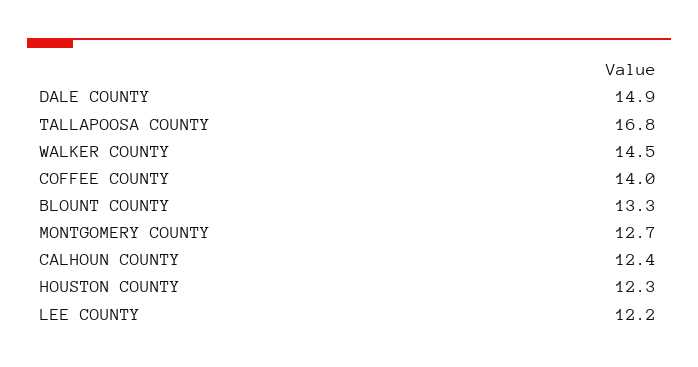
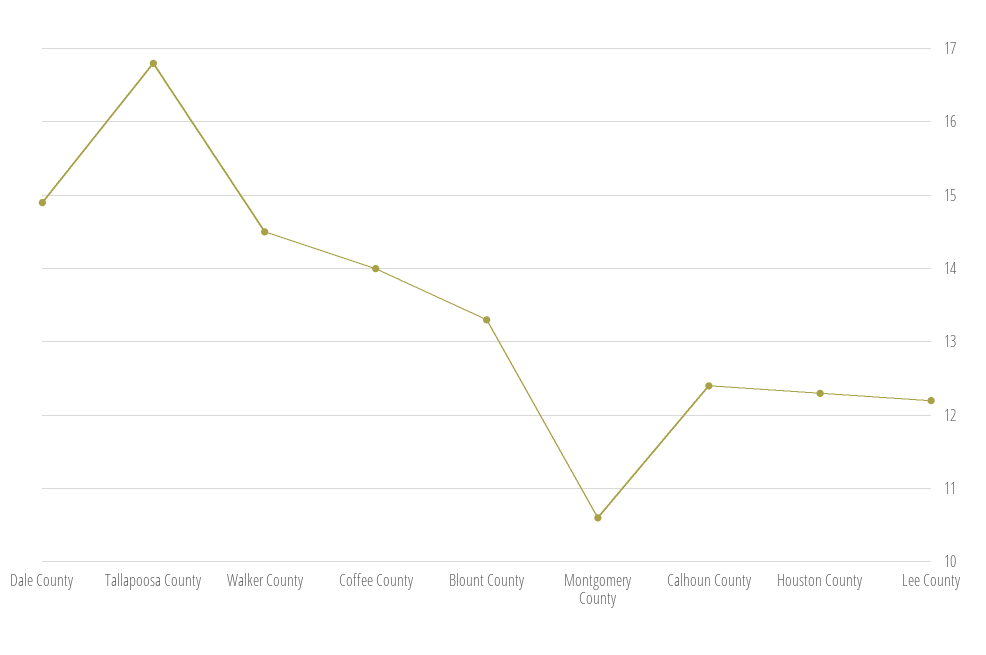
  {
    "DALE COUNTY": 14.9,
    "TALLAPOOSA COUNTY": 16.8,
    "WALKER COUNTY": 14.5,
    "COFFEE COUNTY": 14,
    "BLOUNT COUNTY": 13.3,
-   "MONTGOMERY COUNTY": 12.7,
+   "MONTGOMERY COUNTY": 10.6,
    "CALHOUN COUNTY": 12.4,
    "HOUSTON COUNTY": 12.3,
    "LEE COUNTY": 12.2
  }

